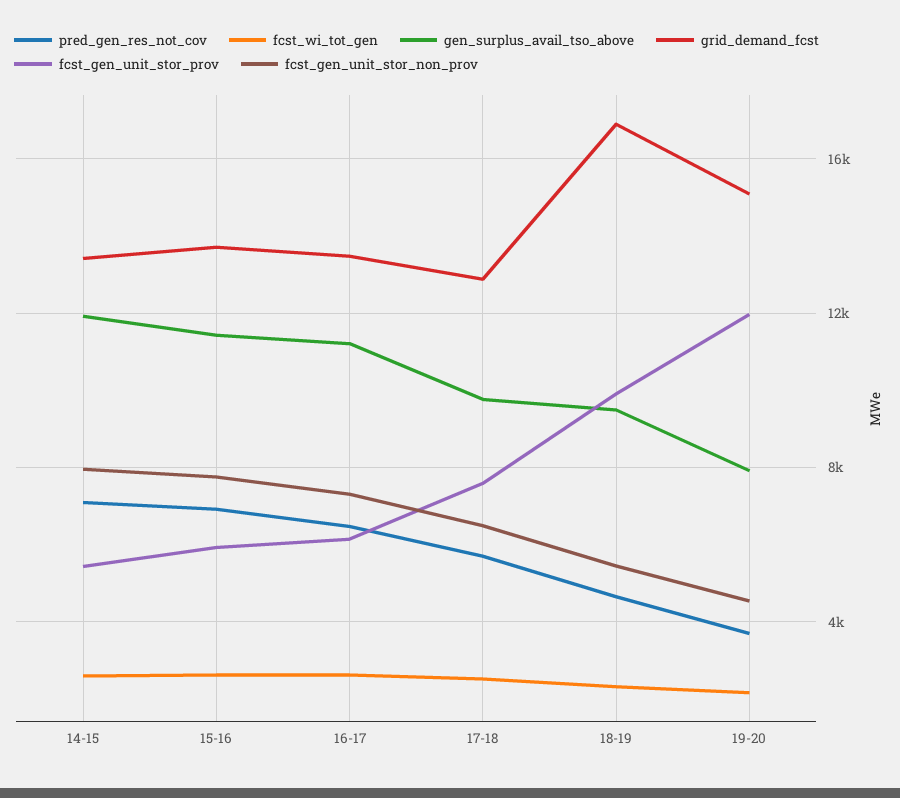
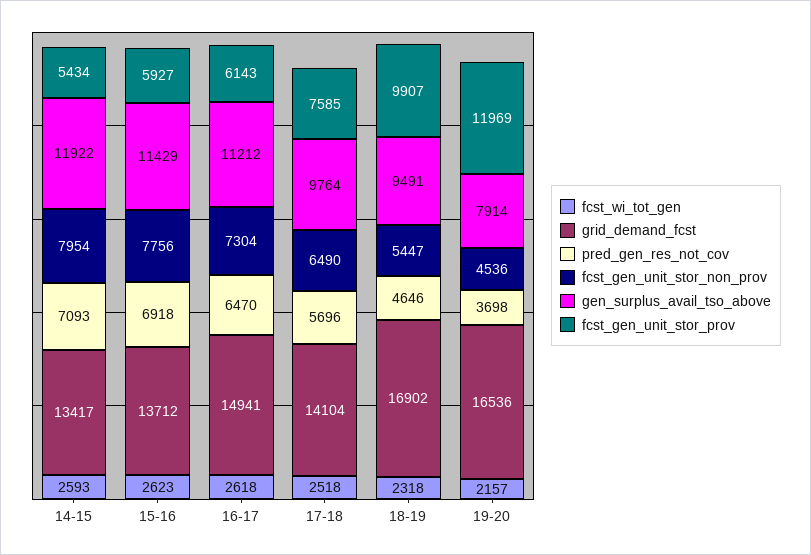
  {
    "pred_gen_res_not_cov": {
      "14-15": 7093,
      "15-16": 6918,
      "16-17": 6470,
      "17-18": 5696,
      "18-19": 4646,
      "19-20": 3698
    },
    "fcst_wi_tot_gen": {
      "14-15": 2593,
      "15-16": 2623,
      "16-17": 2618,
      "17-18": 2518,
      "18-19": 2318,
      "19-20": 2157
    },
    "gen_surplus_avail_tso_above": {
      "14-15": 11922,
      "15-16": 11429,
      "16-17": 11212,
      "17-18": 9764,
      "18-19": 9491,
      "19-20": 7914
    },
    "grid_demand_fcst": {
      "14-15": 13417,
      "15-16": 13712,
-     "16-17": 13500,
+     "16-17": 14941,
-     "17-18": 13000,
+     "17-18": 14104,
      "18-19": 16902,
-     "19-20": 15000
+     "19-20": 16536
    },
    "fcst_gen_unit_stor_prov": {
      "14-15": 5434,
      "15-16": 5927,
      "16-17": 6143,
      "17-18": 7585,
      "18-19": 9907,
      "19-20": 11969
    },
    "fcst_gen_unit_stor_non_prov": {
      "14-15": 7954,
      "15-16": 7756,
      "16-17": 7304,
      "17-18": 6490,
      "18-19": 5447,
      "19-20": 4536
    }
  }

